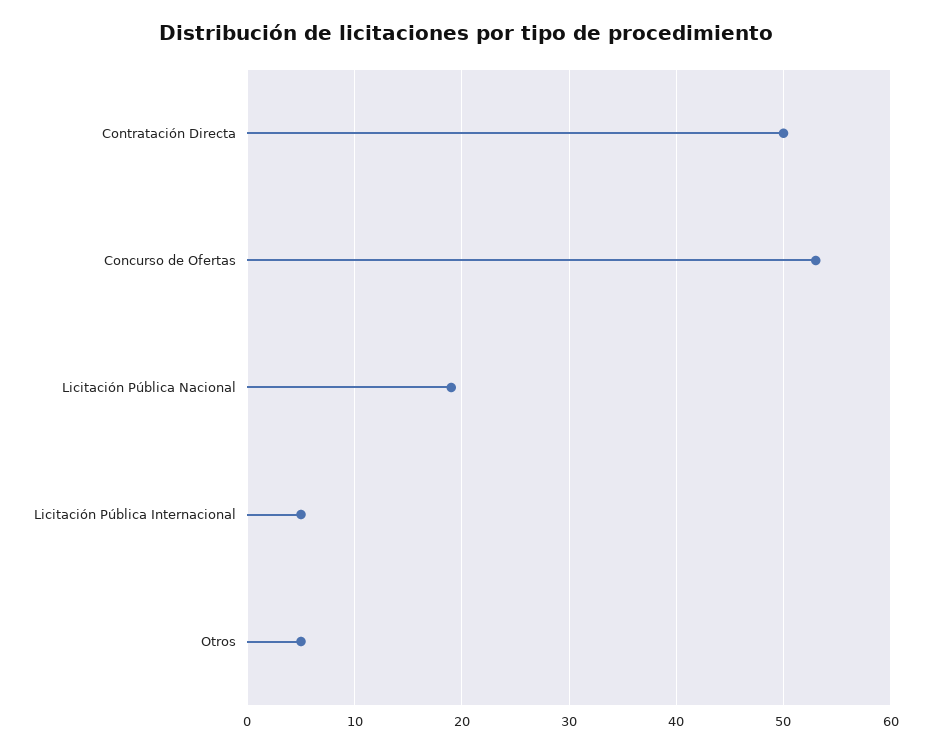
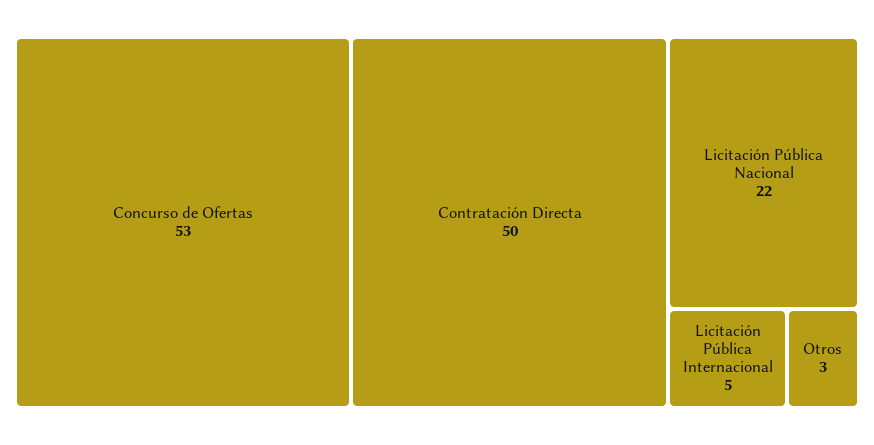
  {
    "Contratación Directa": 50,
    "Concurso de Ofertas": 53,
-   "Licitación Pública Nacional": 19,
+   "Licitación Pública Nacional": 22,
    "Licitación Pública Internacional": 5,
-   "Otros": 5
+   "Otros": 3
  }

